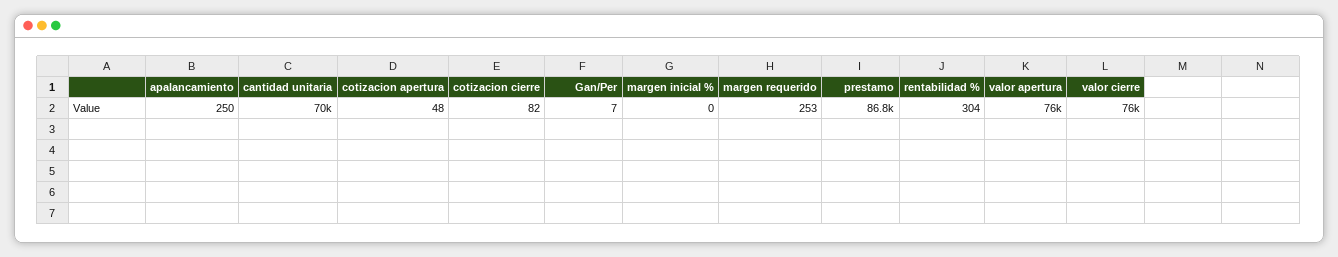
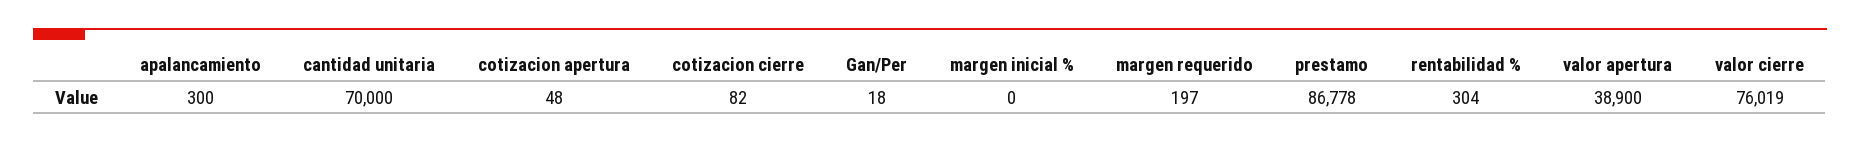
  {
-   "apalancamiento": 250,
+   "apalancamiento": 300,
    "cantidad unitaria": 70000,
    "cotizacion apertura": 48,
    "cotizacion cierre": 82,
-   "Gan/Per": 7,
+   "Gan/Per": 18,
    "margen inicial %": 0,
-   "margen requerido": 253,
+   "margen requerido": 197,
    "prestamo": 86778,
    "rentabilidad %": 304,
-   "valor apertura": 76000,
+   "valor apertura": 38900,
    "valor cierre": 76019
  }

